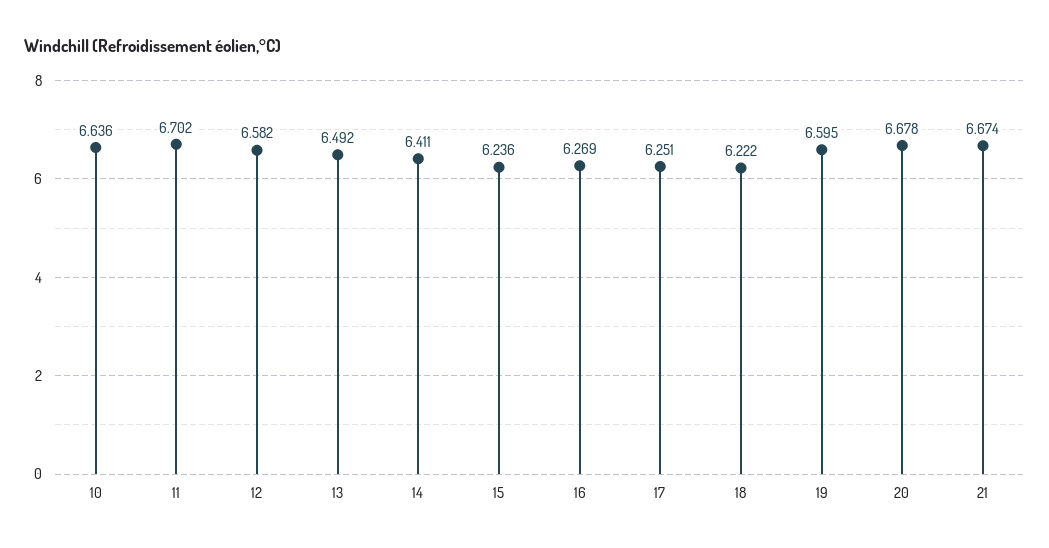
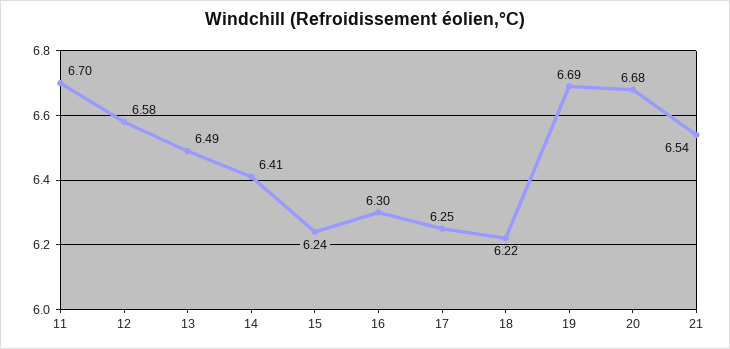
  {
-   "10": 6.636,
    "11": 6.702,
    "12": 6.582,
    "13": 6.492,
    "14": 6.411,
    "15": 6.236,
-   "16": 6.269,
+   "16": 6.3,
    "17": 6.251,
    "18": 6.222,
-   "19": 6.595,
+   "19": 6.69,
    "20": 6.678,
-   "21": 6.674
+   "21": 6.54
  }

